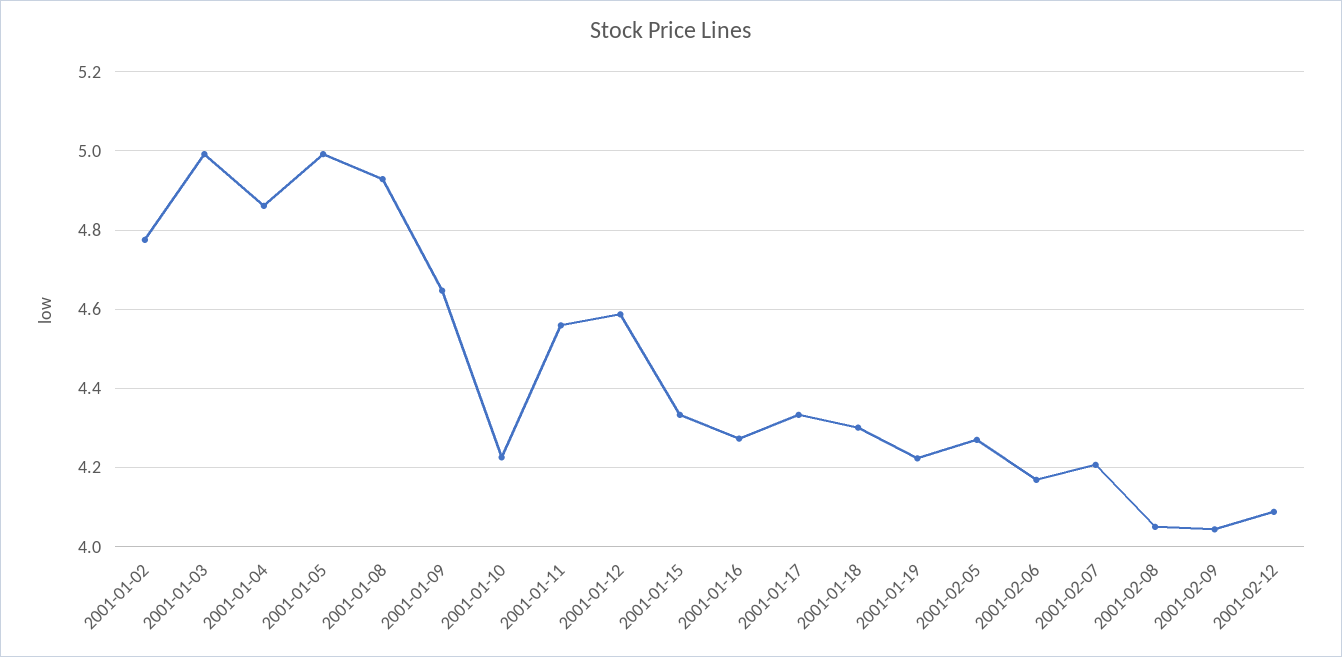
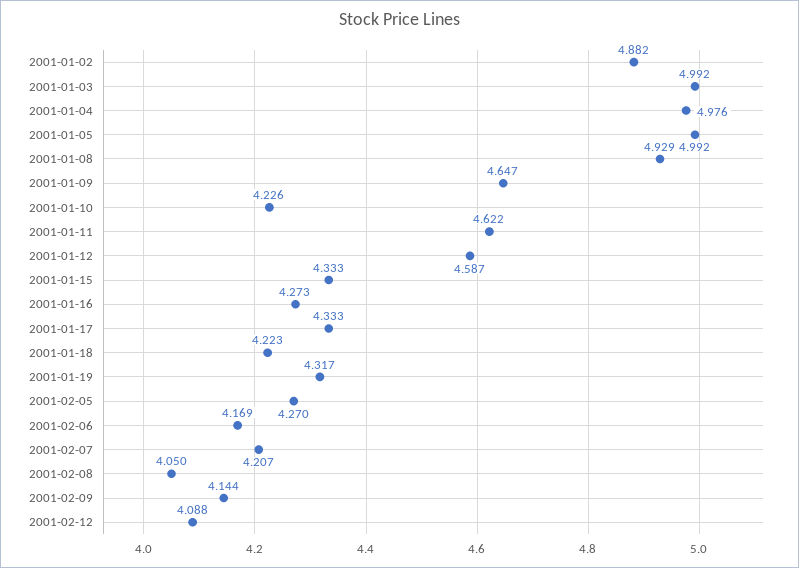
  {
-   "2001-01-02": 4.78,
+   "2001-01-02": 4.882,
    "2001-01-03": 4.992,
-   "2001-01-04": 4.86,
+   "2001-01-04": 4.976,
    "2001-01-05": 4.992,
    "2001-01-08": 4.929,
    "2001-01-09": 4.647,
    "2001-01-10": 4.226,
-   "2001-01-11": 4.56,
+   "2001-01-11": 4.622,
    "2001-01-12": 4.587,
    "2001-01-15": 4.333,
    "2001-01-16": 4.273,
    "2001-01-17": 4.333,
-   "2001-01-18": 4.3,
+   "2001-01-18": 4.223,
-   "2001-01-19": 4.22,
+   "2001-01-19": 4.317,
    "2001-02-05": 4.27,
    "2001-02-06": 4.169,
    "2001-02-07": 4.207,
    "2001-02-08": 4.05,
-   "2001-02-09": 4.04,
+   "2001-02-09": 4.144,
    "2001-02-12": 4.088
  }

